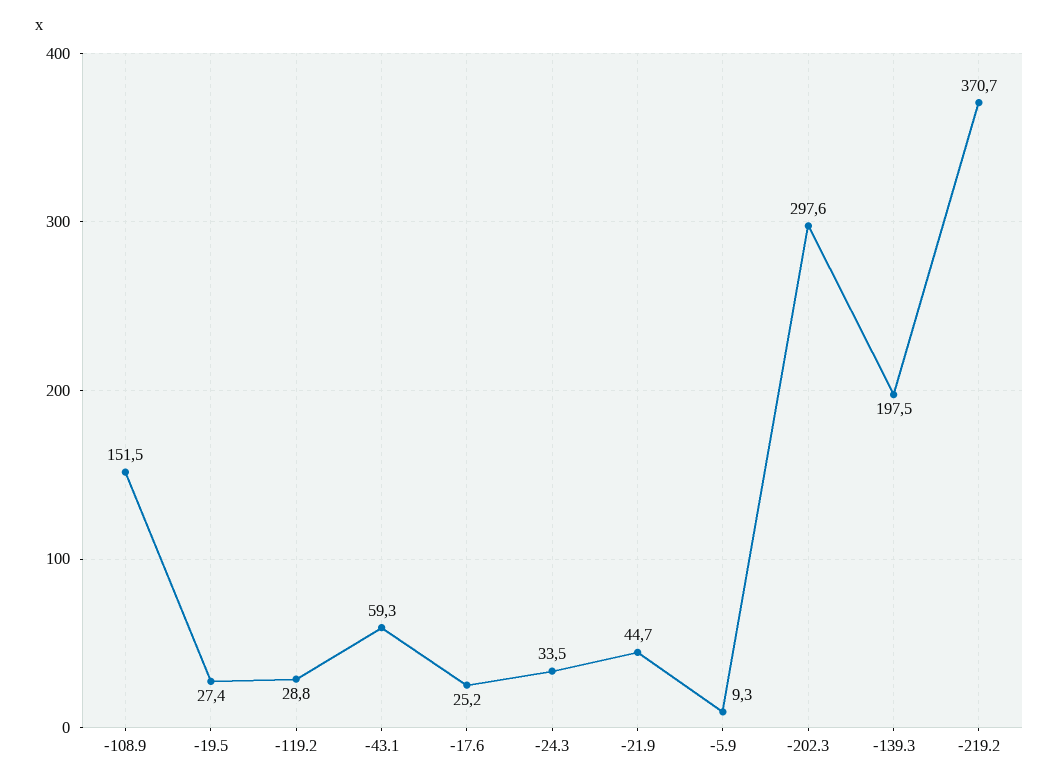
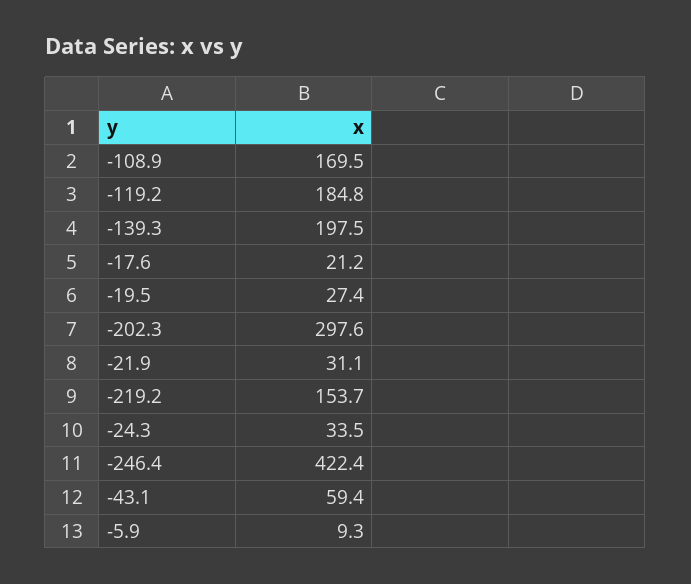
  {
-   "-108.9": 151.5,
+   "-108.9": 169.5,
    "-19.5": 27.4,
-   "-119.2": 28.8,
+   "-119.2": 184.8,
-   "-43.1": 59.3,
+   "-43.1": 59.4,
-   "-17.6": 25.2,
+   "-17.6": 21.2,
    "-24.3": 33.5,
-   "-21.9": 44.7,
+   "-21.9": 31.1,
    "-5.9": 9.3,
    "-202.3": 297.6,
    "-139.3": 197.5,
-   "-219.2": 370.7
+   "-219.2": 153.7,
+   "-246.4": 422.4
  }

